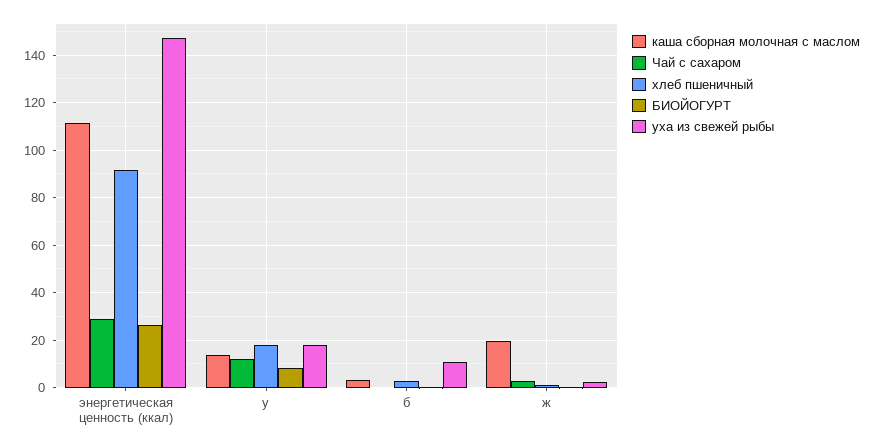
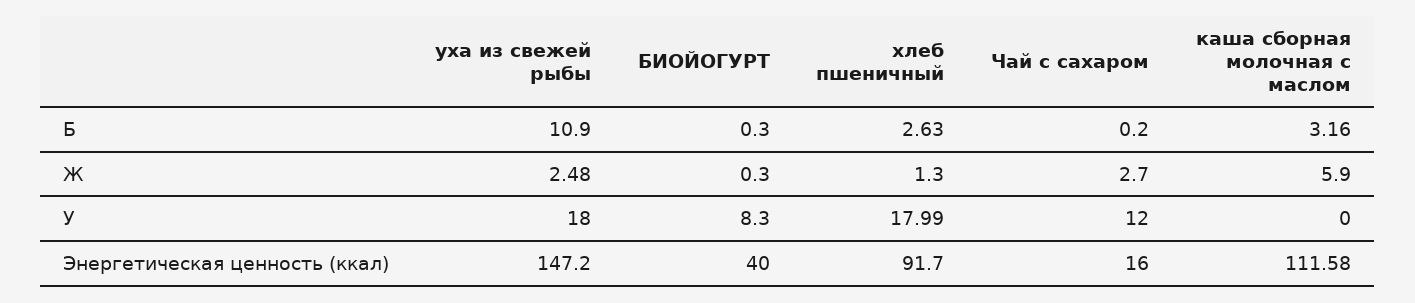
  {
    "каша сборная молочная с маслом": {
      "энергетическая ценность (ккал)": 111.58,
-     "у": 15,
+     "у": 0,
      "б": 3.16,
-     "ж": 20
+     "ж": 5.9
    },
    "Чай с сахаром": {
-     "энергетическая ценность (ккал)": 30,
+     "энергетическая ценность (ккал)": 16,
      "у": 12,
      "б": 0.2,
      "ж": 2.7
    },
    "хлеб пшеничный": {
      "энергетическая ценность (ккал)": 91.7,
      "у": 17.99,
      "б": 2.63,
      "ж": 1.3
    },
    "БИОЙОГУРТ": {
-     "энергетическая ценность (ккал)": 25,
+     "энергетическая ценность (ккал)": 40,
      "у": 8.3,
      "б": 0.3,
      "ж": 0.3
    },
    "уха из свежей рыбы": {
      "энергетическая ценность (ккал)": 147.2,
      "у": 18,
      "б": 10.9,
      "ж": 2.48
    }
  }

